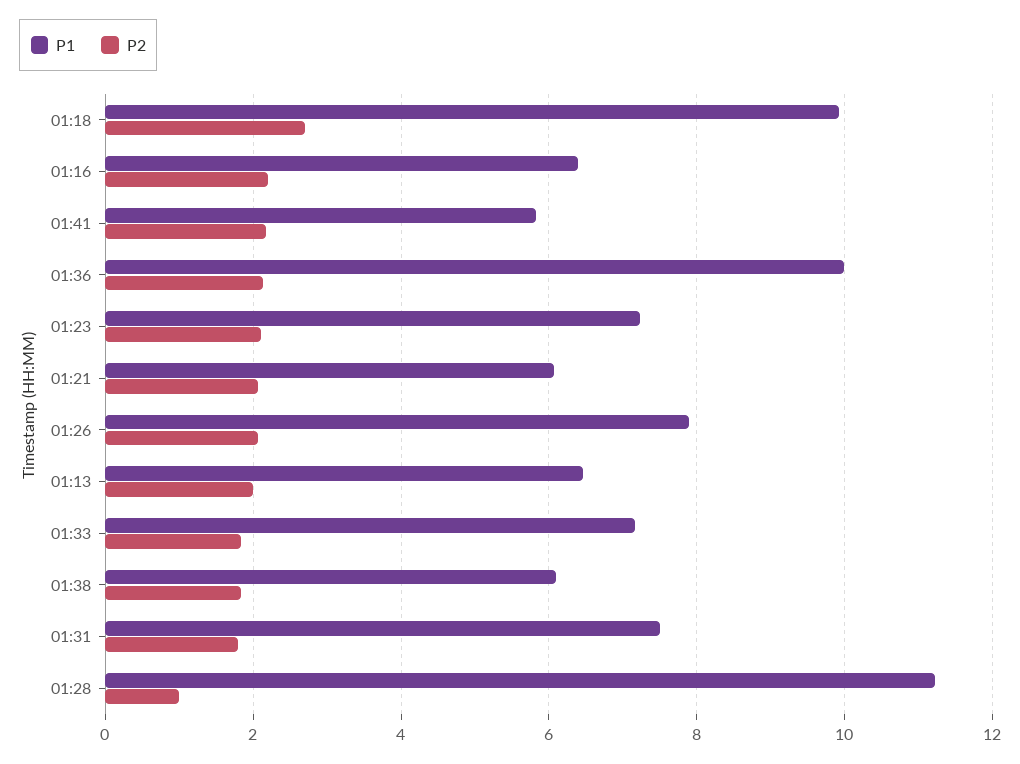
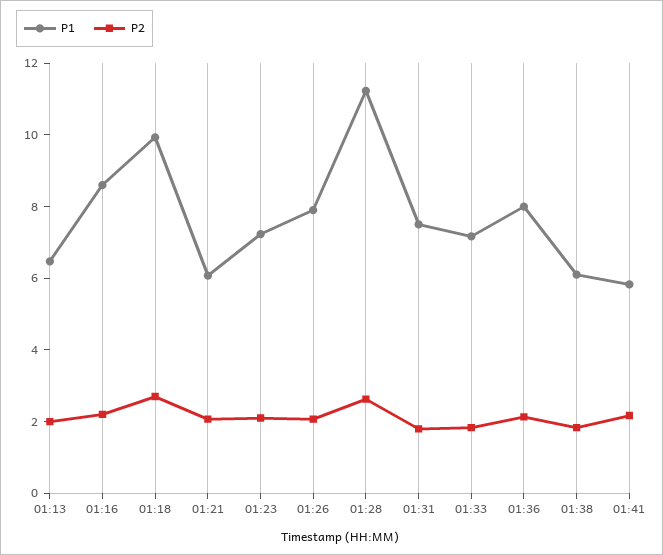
  {
    "P1": {
      "01:18": 10,
-     "01:16": 6.4,
+     "01:16": 8.5,
      "01:41": 5.8,
-     "01:36": 10,
+     "01:36": 8,
      "01:23": 7.2,
      "01:21": 6,
      "01:26": 8,
      "01:13": 6.4,
      "01:33": 7.2,
      "01:38": 6.2,
      "01:31": 7.6,
      "01:28": 11.2
    },
    "P2": {
      "01:18": 2.8,
      "01:16": 2.2,
      "01:41": 2.2,
      "01:36": 2.2,
      "01:23": 2.2,
      "01:21": 2,
      "01:26": 2,
      "01:13": 2,
      "01:33": 1.8,
      "01:38": 1.8,
      "01:31": 1.8,
-     "01:28": 1
+     "01:28": 2.5
    }
  }

